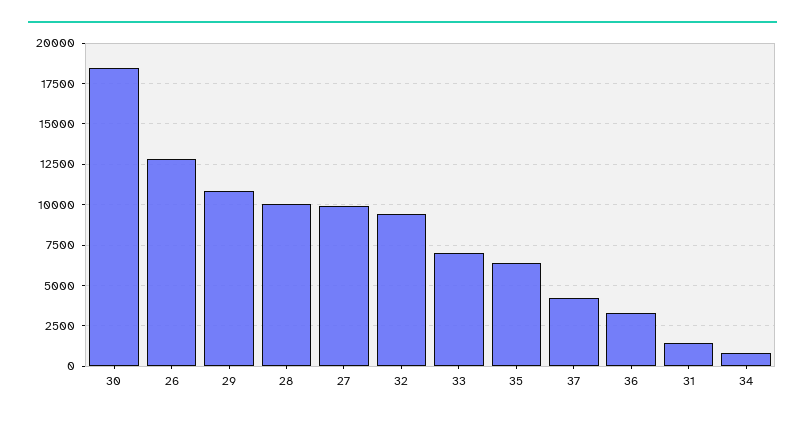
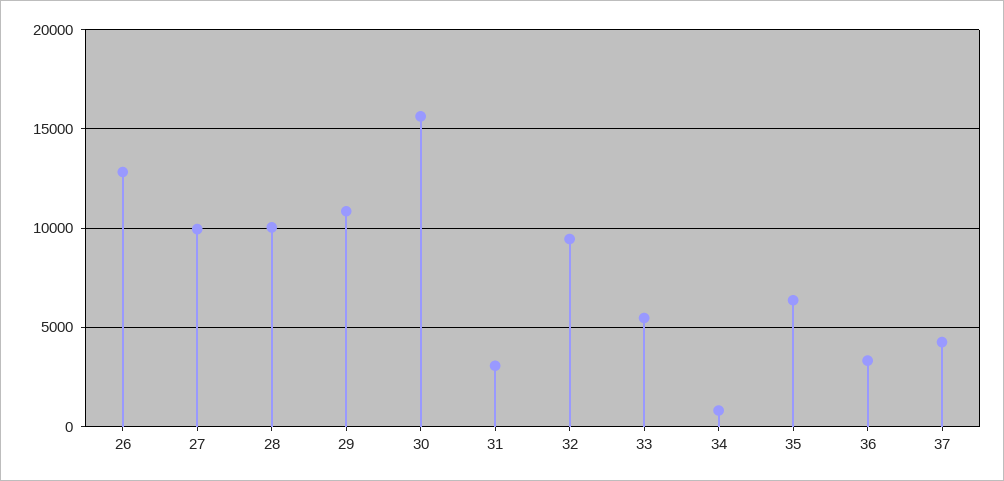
  {
-   "30": 18500,
+   "30": 15500,
    "26": 13000,
    "29": 11000,
    "28": 10000,
    "27": 10000,
    "32": 9500,
-   "33": 7000,
+   "33": 5500,
    "35": 6500,
    "37": 4500,
    "36": 3500,
-   "31": 1500,
+   "31": 3000,
    "34": 1000
  }

